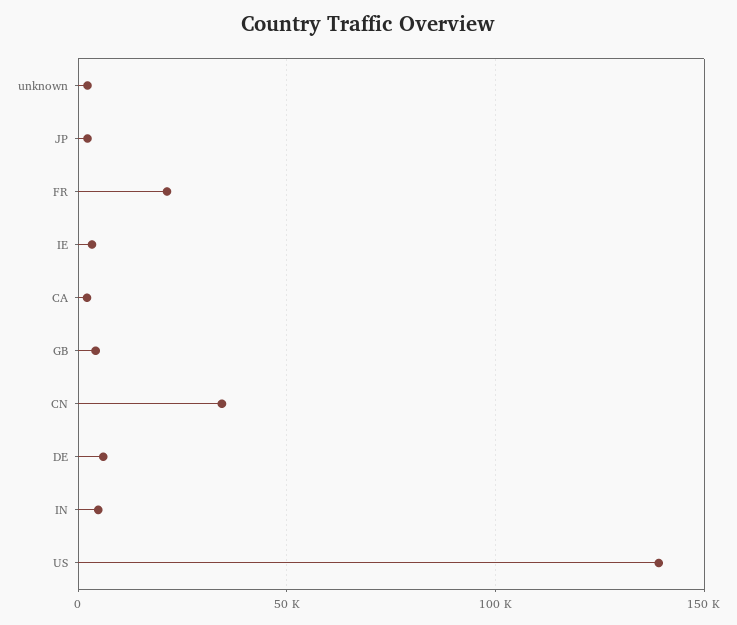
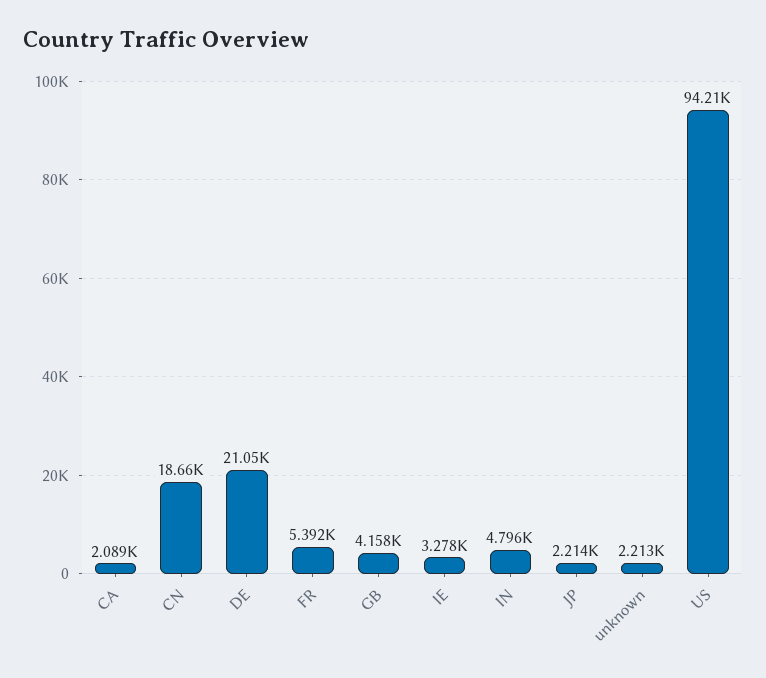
  {
    "unknown": 2213,
    "JP": 2214,
-   "FR": 20000,
+   "FR": 5392,
    "IE": 3278,
    "CA": 2089,
    "GB": 4158,
-   "CN": 35000,
+   "CN": 18660,
-   "DE": 5000,
+   "DE": 21050,
    "IN": 4796,
-   "US": 140000
+   "US": 94210
  }

